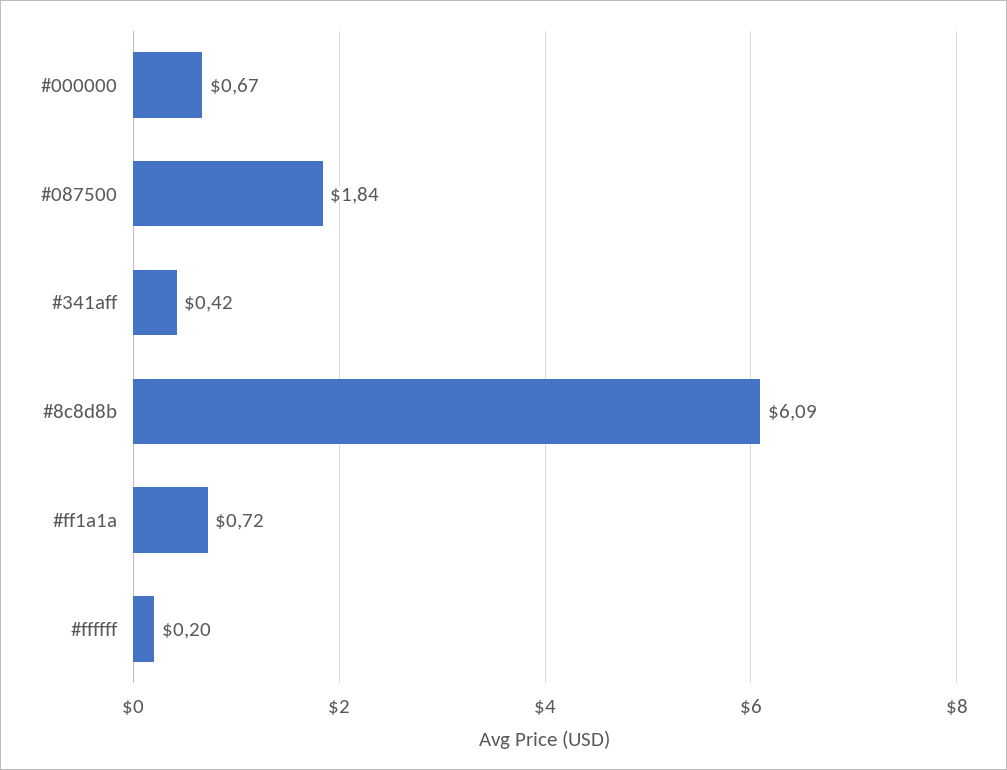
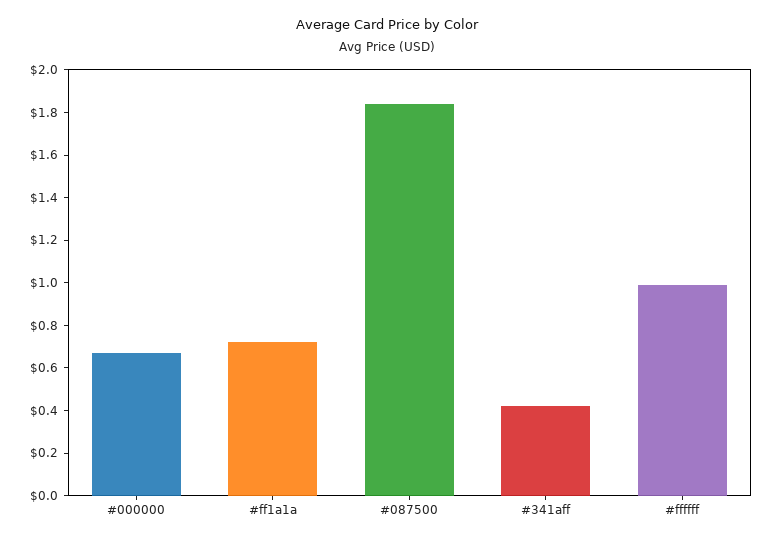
  {
    "#000000": 0.67,
    "#087500": 1.84,
    "#341aff": 0.42,
-   "#8c8d8b": 6.09,
    "#ff1a1a": 0.72,
-   "#ffffff": 0.2
+   "#ffffff": 1
  }

